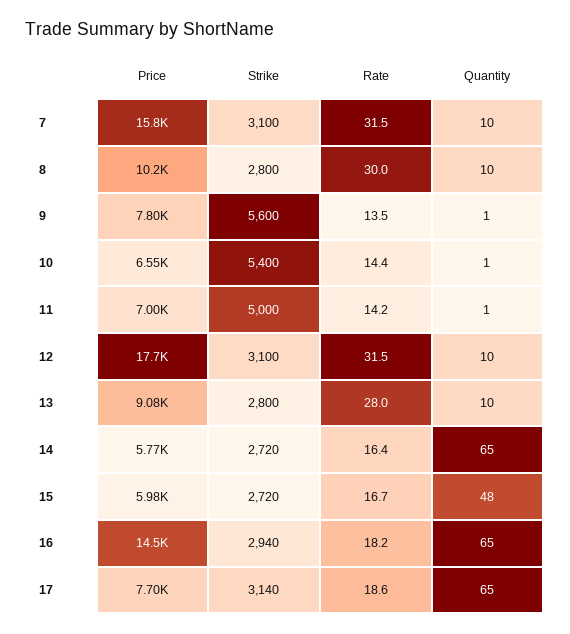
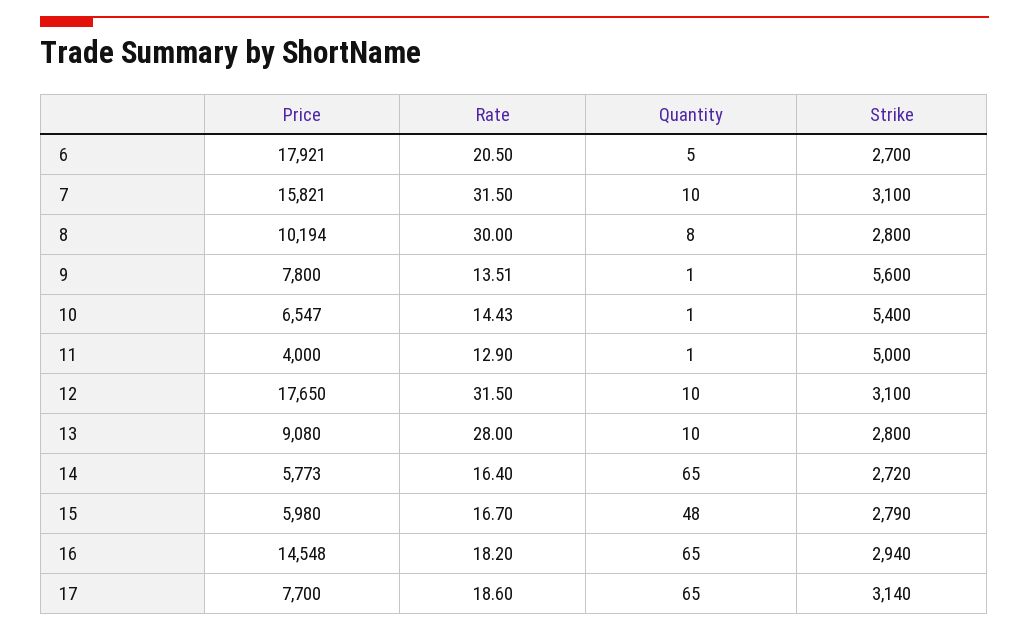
  {
    "Price": {
      "7": 15821,
      "8": 10194,
      "9": 7800,
      "10": 6547,
-     "11": 7000,
+     "11": 4000,
      "12": 17650,
      "13": 9080,
      "14": 5773,
      "15": 5980,
      "16": 14548,
-     "17": 7700
+     "17": 7700,
+     "6": 17921
    },
    "Strike": {
      "7": 3100,
      "8": 2800,
      "9": 5600,
      "10": 5400,
      "11": 5000,
      "12": 3100,
      "13": 2800,
      "14": 2720,
-     "15": 2720,
+     "15": 2790,
      "16": 2940,
-     "17": 3140
+     "17": 3140,
+     "6": 2700
    },
    "Rate": {
      "7": 31.5,
      "8": 30,
      "9": 13.51,
      "10": 14.43,
-     "11": 14.2,
+     "11": 12.9,
      "12": 31.5,
      "13": 28,
      "14": 16.4,
      "15": 16.7,
      "16": 18.2,
-     "17": 18.6
+     "17": 18.6,
+     "6": 20.5
    },
    "Quantity": {
      "7": 10,
-     "8": 10,
+     "8": 8,
      "9": 1,
      "10": 1,
      "11": 1,
      "12": 10,
      "13": 10,
      "14": 65,
      "15": 48,
      "16": 65,
-     "17": 65
+     "17": 65,
+     "6": 5
    }
  }

